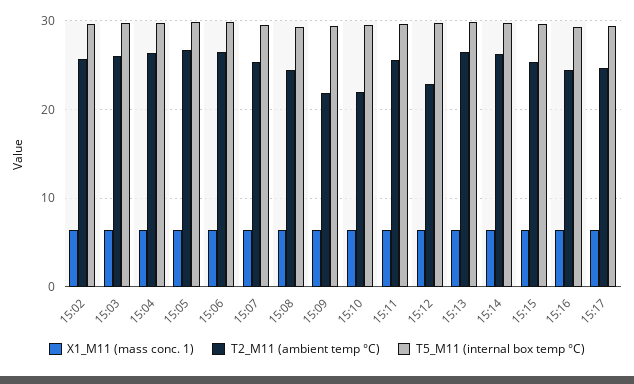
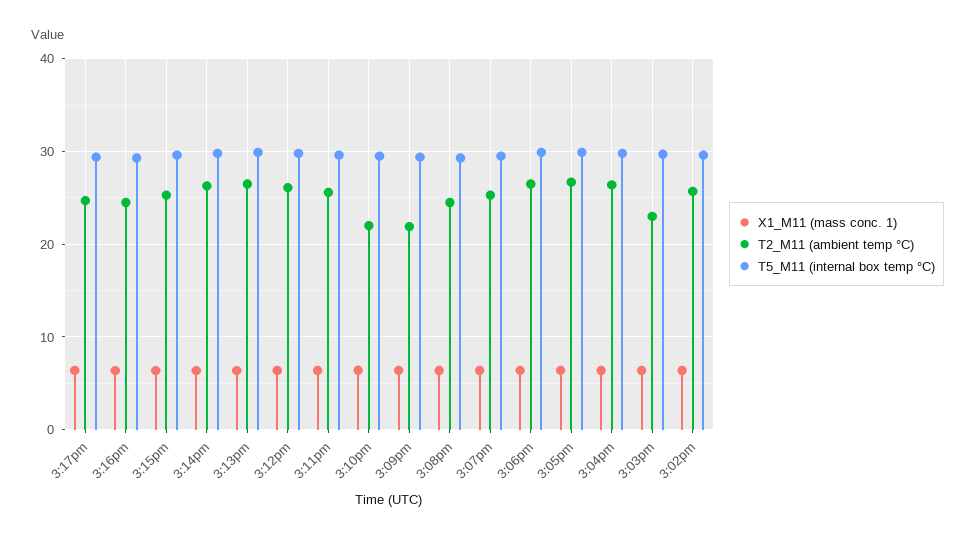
  {
    "X1_M11 (mass conc. 1)": {
      "15:02": 6,
      "15:03": 6,
      "15:04": 6,
      "15:05": 6,
      "15:06": 6,
      "15:07": 6,
      "15:08": 6,
      "15:09": 6,
      "15:10": 6,
      "15:11": 6,
      "15:12": 6,
      "15:13": 6,
      "15:14": 6,
      "15:15": 6,
      "15:16": 6,
      "15:17": 6
    },
    "T2_M11 (ambient temp °C)": {
      "15:02": 26,
-     "15:03": 26,
+     "15:03": 23,
      "15:04": 26,
      "15:05": 27,
      "15:06": 27,
      "15:07": 25,
      "15:08": 25,
      "15:09": 22,
      "15:10": 22,
      "15:11": 26,
-     "15:12": 23,
+     "15:12": 26,
      "15:13": 27,
      "15:14": 26,
      "15:15": 25,
      "15:16": 25,
      "15:17": 25
    },
    "T5_M11 (internal box temp °C)": {
      "15:02": 30,
      "15:03": 30,
      "15:04": 30,
      "15:05": 30,
      "15:06": 30,
      "15:07": 30,
      "15:08": 29,
      "15:09": 29,
      "15:10": 30,
      "15:11": 30,
      "15:12": 30,
      "15:13": 30,
      "15:14": 30,
      "15:15": 30,
      "15:16": 29,
      "15:17": 29
    }
  }

